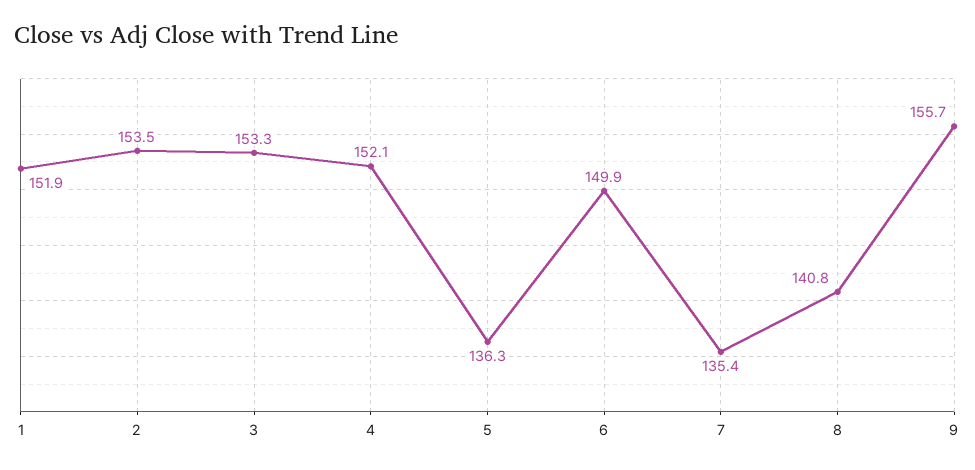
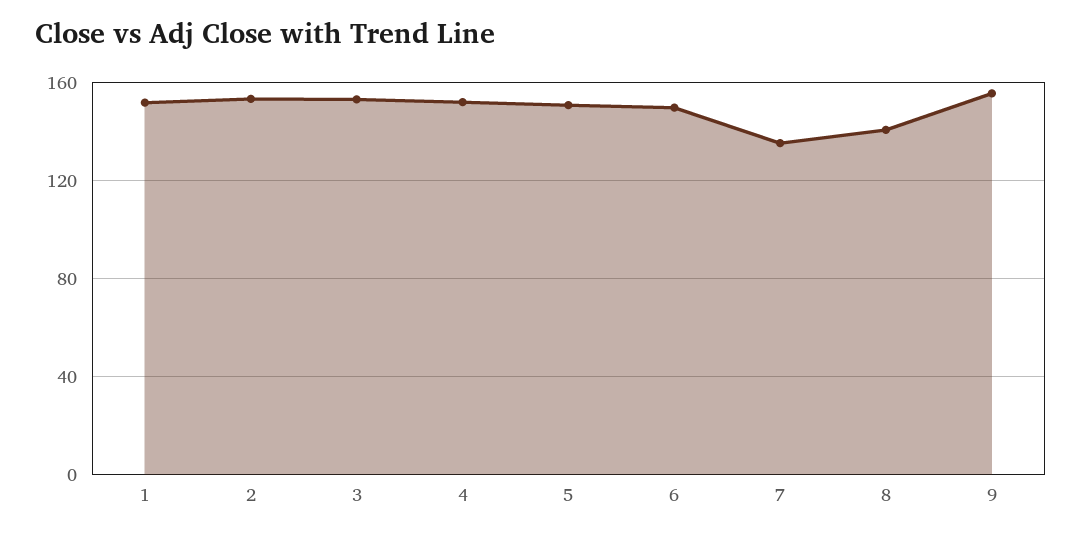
  {
    "1": 151.9,
    "2": 153.5,
    "3": 153.3,
    "4": 152.1,
-   "5": 136.3,
+   "5": 150,
    "6": 149.9,
    "7": 135.4,
    "8": 140.8,
    "9": 155.7
  }

